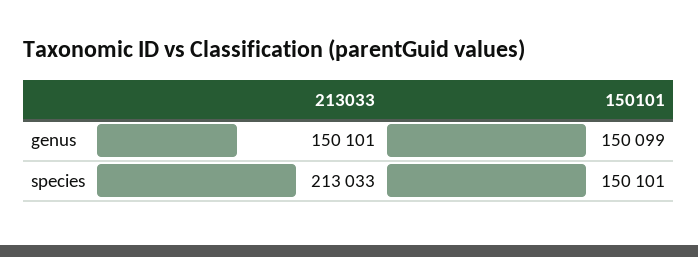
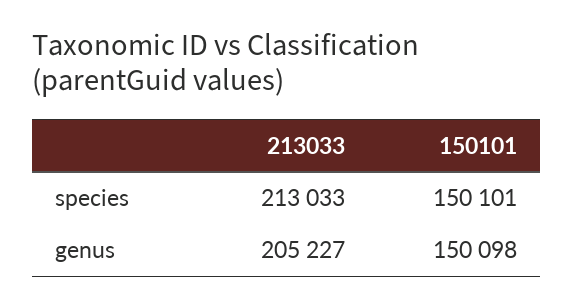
  {
    "213033": {
-     "genus": 150101,
+     "genus": 205227,
      "species": 213033
    },
    "150101": {
-     "genus": 150099,
+     "genus": 150098,
      "species": 150101
    }
  }

